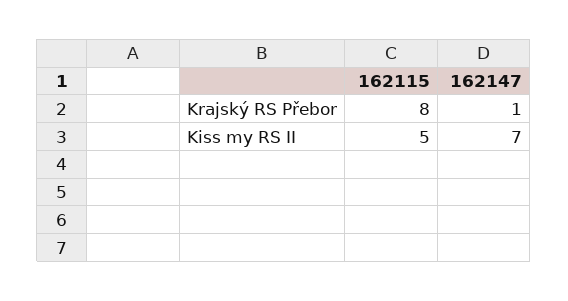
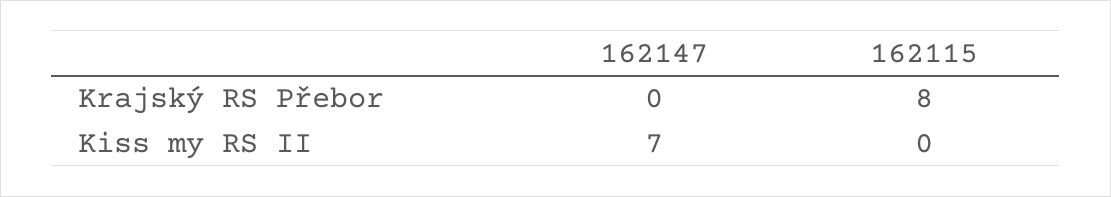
  {
    "162115": {
      "Krajský RS Přebor": 8,
-     "Kiss my RS II": 5
+     "Kiss my RS II": 0
    },
    "162147": {
-     "Krajský RS Přebor": 1,
+     "Krajský RS Přebor": 0,
      "Kiss my RS II": 7
    }
  }

